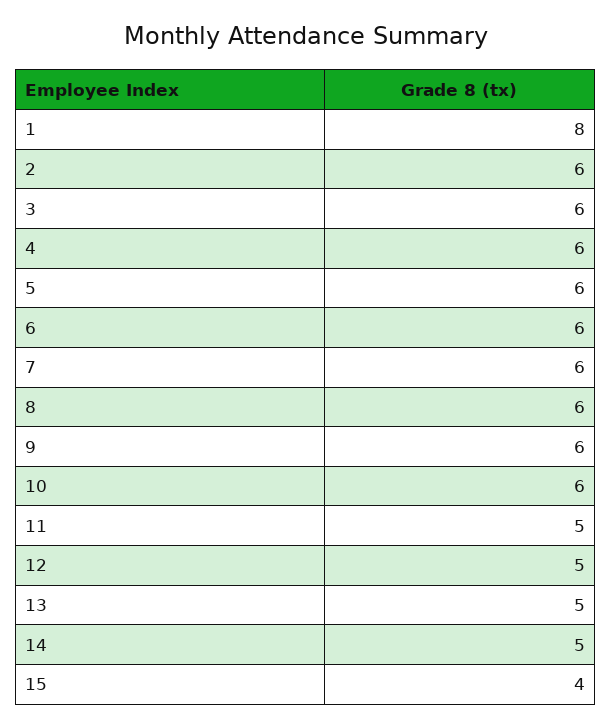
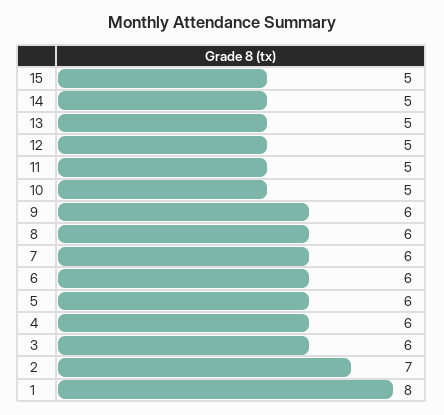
  {
    "1": 8,
-   "2": 6,
+   "2": 7,
    "3": 6,
    "4": 6,
    "5": 6,
    "6": 6,
    "7": 6,
    "8": 6,
    "9": 6,
-   "10": 6,
+   "10": 5,
    "11": 5,
    "12": 5,
    "13": 5,
    "14": 5,
-   "15": 4
+   "15": 5
  }

